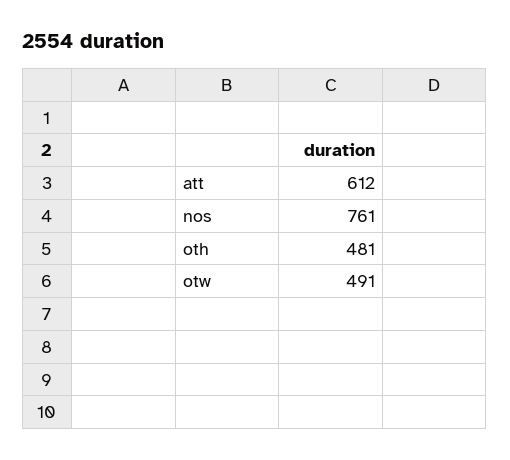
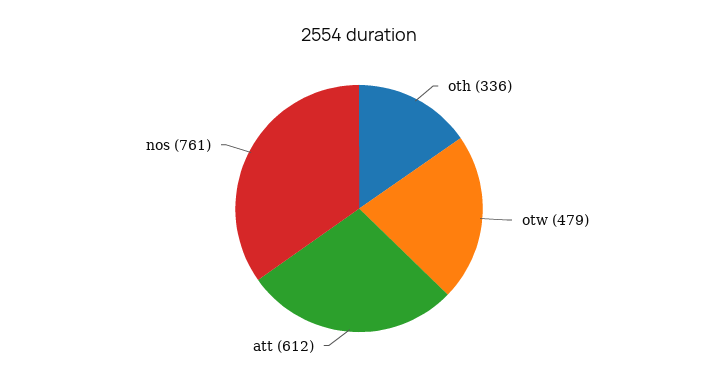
  {
    "att": 612,
    "nos": 761,
-   "oth": 481,
+   "oth": 336,
-   "otw": 491
+   "otw": 479
  }

